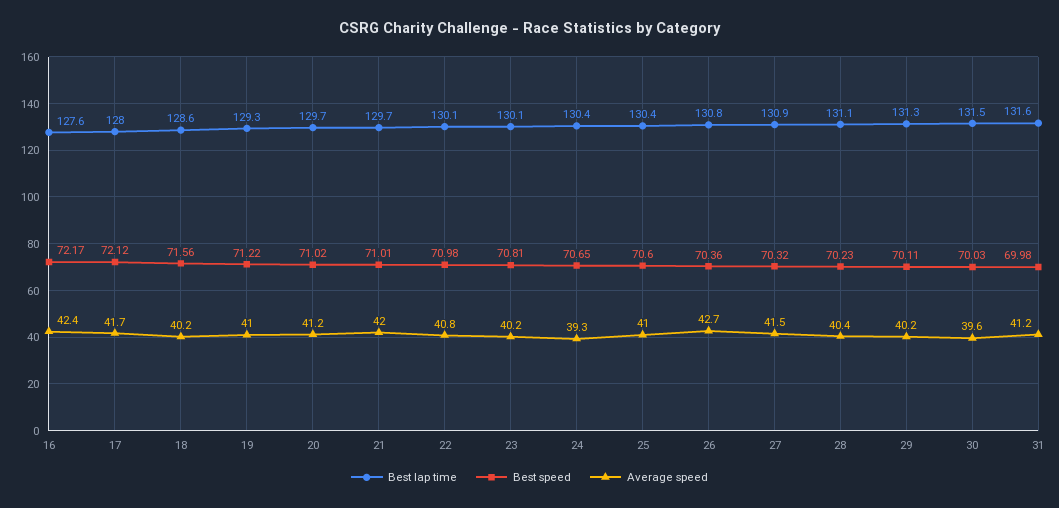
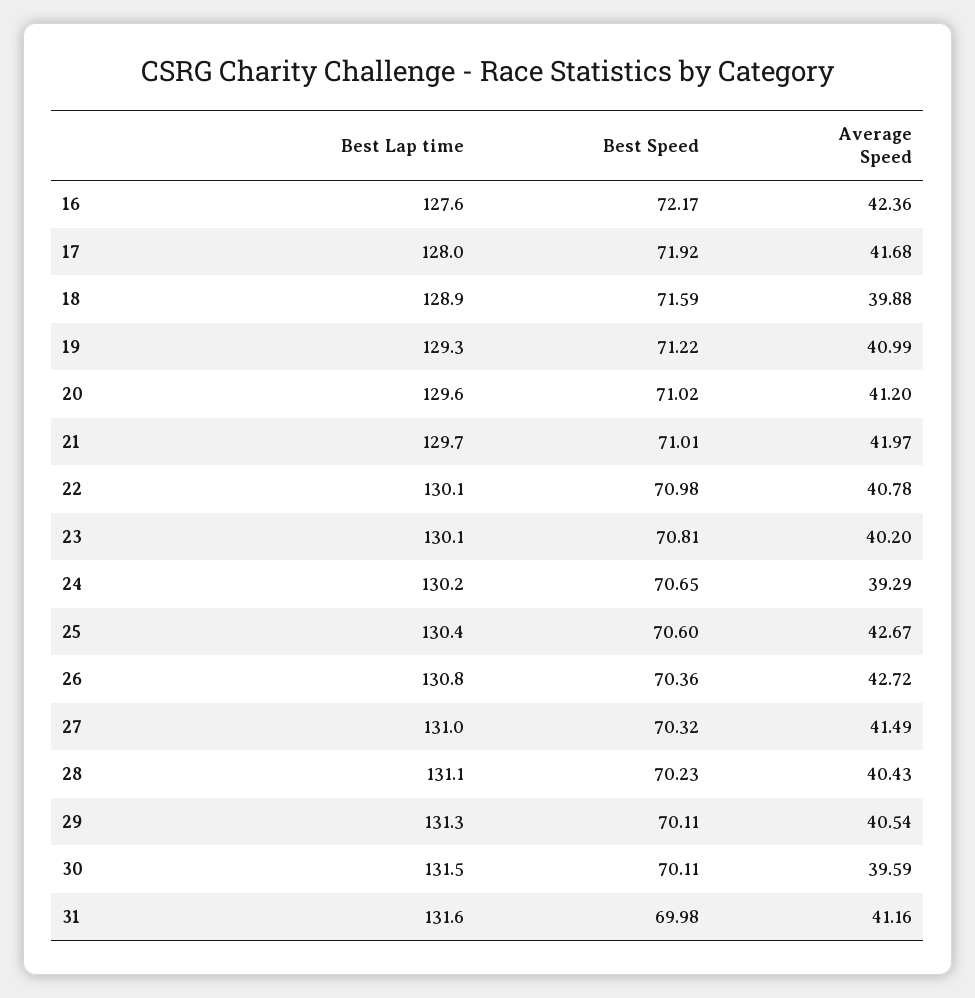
  {
    "Best lap time": {
      "16": 127.6,
      "17": 128,
-     "18": 128.6,
+     "18": 128.9,
      "19": 129.3,
-     "20": 129.7,
+     "20": 129.6,
      "21": 129.7,
      "22": 130.1,
      "23": 130.1,
-     "24": 130.4,
+     "24": 130.2,
      "25": 130.4,
      "26": 130.8,
-     "27": 130.9,
+     "27": 131,
      "28": 131.1,
      "29": 131.3,
      "30": 131.5,
      "31": 131.6
    },
    "Best speed": {
      "16": 72.17,
-     "17": 72.12,
+     "17": 71.92,
-     "18": 71.56,
+     "18": 71.59,
      "19": 71.22,
      "20": 71.02,
      "21": 71.01,
      "22": 70.98,
      "23": 70.81,
      "24": 70.65,
      "25": 70.6,
      "26": 70.36,
      "27": 70.32,
      "28": 70.23,
      "29": 70.11,
-     "30": 70.03,
+     "30": 70.11,
      "31": 69.98
    },
    "Average speed": {
      "16": 42.36,
      "17": 41.68,
-     "18": 40.2,
+     "18": 39.88,
      "19": 40.99,
      "20": 41.2,
      "21": 41.97,
      "22": 40.78,
      "23": 40.2,
      "24": 39.29,
-     "25": 41,
+     "25": 42.67,
      "26": 42.72,
      "27": 41.49,
      "28": 40.43,
-     "29": 40.2,
+     "29": 40.54,
      "30": 39.59,
      "31": 41.16
    }
  }

